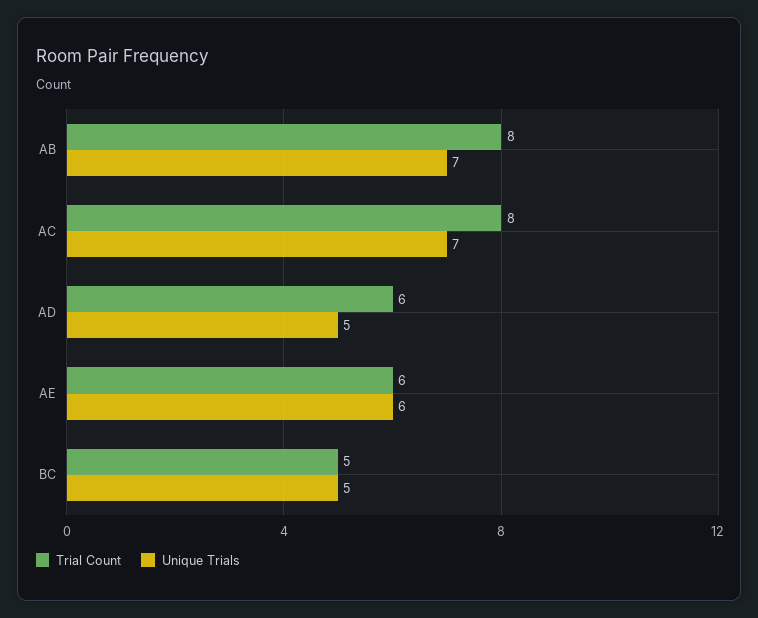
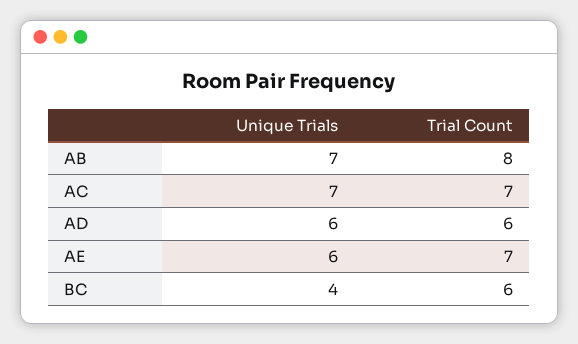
  {
    "Trial Count": {
      "AB": 8,
-     "AC": 8,
+     "AC": 7,
      "AD": 6,
-     "AE": 6,
+     "AE": 7,
-     "BC": 5
+     "BC": 6
    },
    "Unique Trials": {
      "AB": 7,
      "AC": 7,
-     "AD": 5,
+     "AD": 6,
      "AE": 6,
-     "BC": 5
+     "BC": 4
    }
  }

